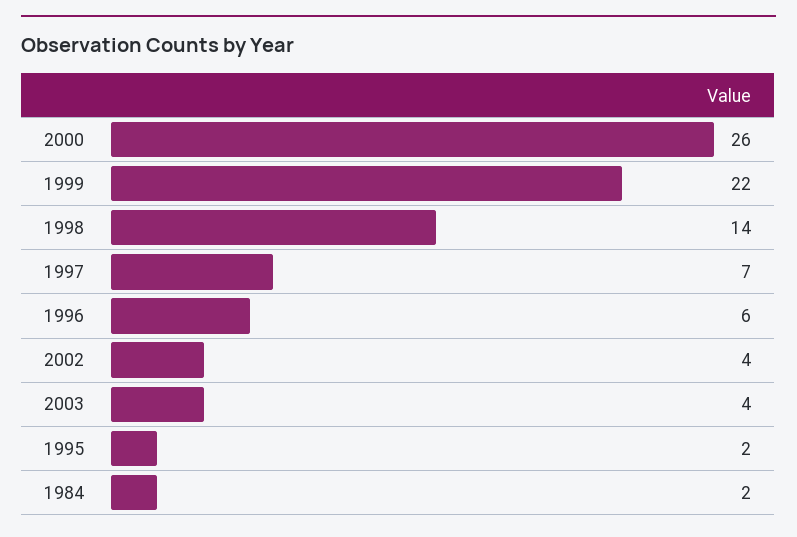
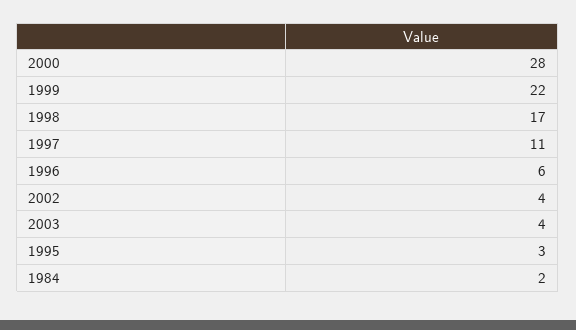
  {
-   "2000": 26,
+   "2000": 28,
    "1999": 22,
-   "1998": 14,
+   "1998": 17,
-   "1997": 7,
+   "1997": 11,
    "1996": 6,
    "2002": 4,
    "2003": 4,
-   "1995": 2,
+   "1995": 3,
    "1984": 2
  }

